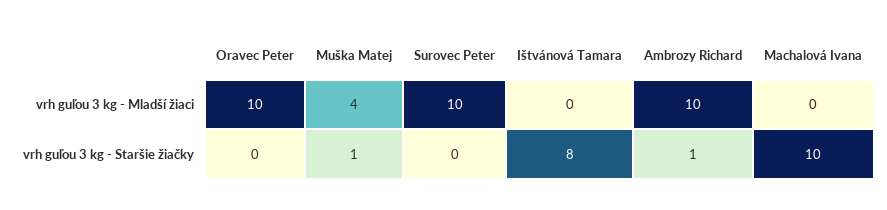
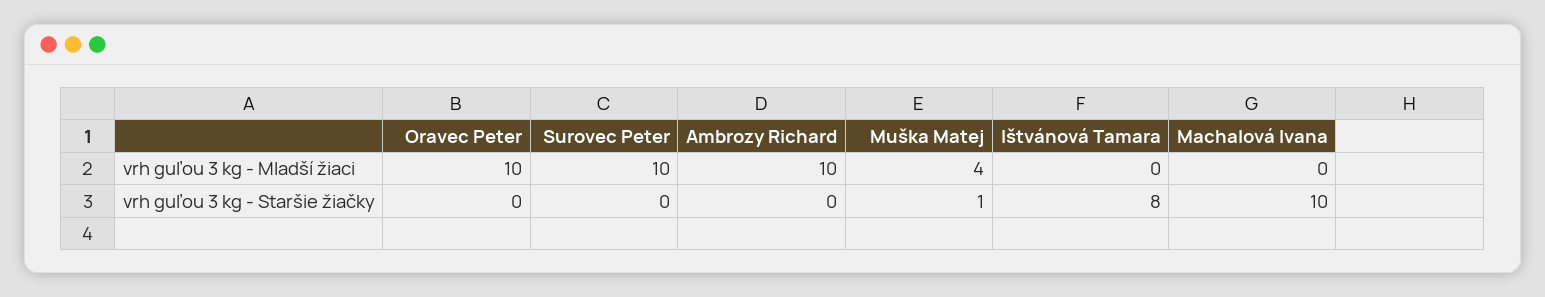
  {
    "Oravec Peter": {
      "vrh guľou 3 kg - Mladší žiaci": 10,
      "vrh guľou 3 kg - Staršie žiačky": 0
    },
    "Muška Matej": {
      "vrh guľou 3 kg - Mladší žiaci": 4,
      "vrh guľou 3 kg - Staršie žiačky": 1
    },
    "Surovec Peter": {
      "vrh guľou 3 kg - Mladší žiaci": 10,
      "vrh guľou 3 kg - Staršie žiačky": 0
    },
    "Ištvánová Tamara": {
      "vrh guľou 3 kg - Mladší žiaci": 0,
      "vrh guľou 3 kg - Staršie žiačky": 8
    },
    "Ambrozy Richard": {
      "vrh guľou 3 kg - Mladší žiaci": 10,
-     "vrh guľou 3 kg - Staršie žiačky": 1
+     "vrh guľou 3 kg - Staršie žiačky": 0
    },
    "Machalová Ivana": {
      "vrh guľou 3 kg - Mladší žiaci": 0,
      "vrh guľou 3 kg - Staršie žiačky": 10
    }
  }

